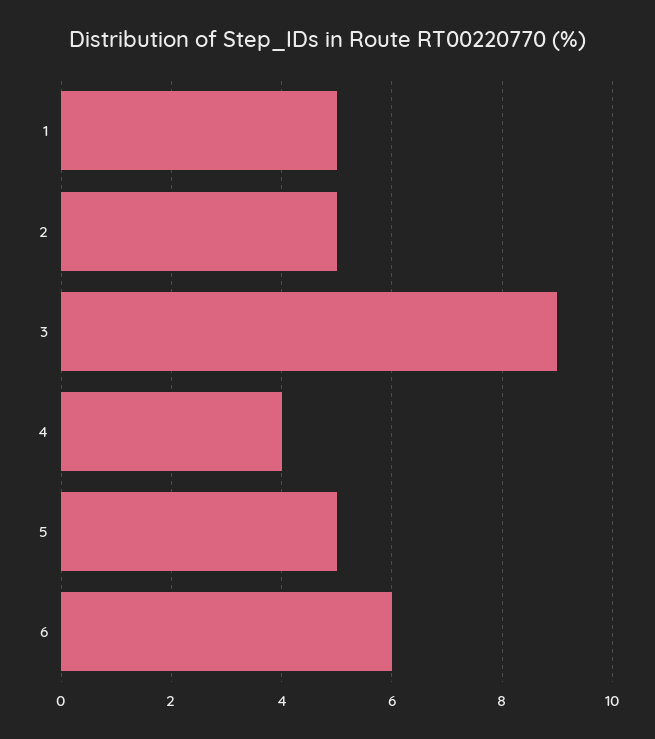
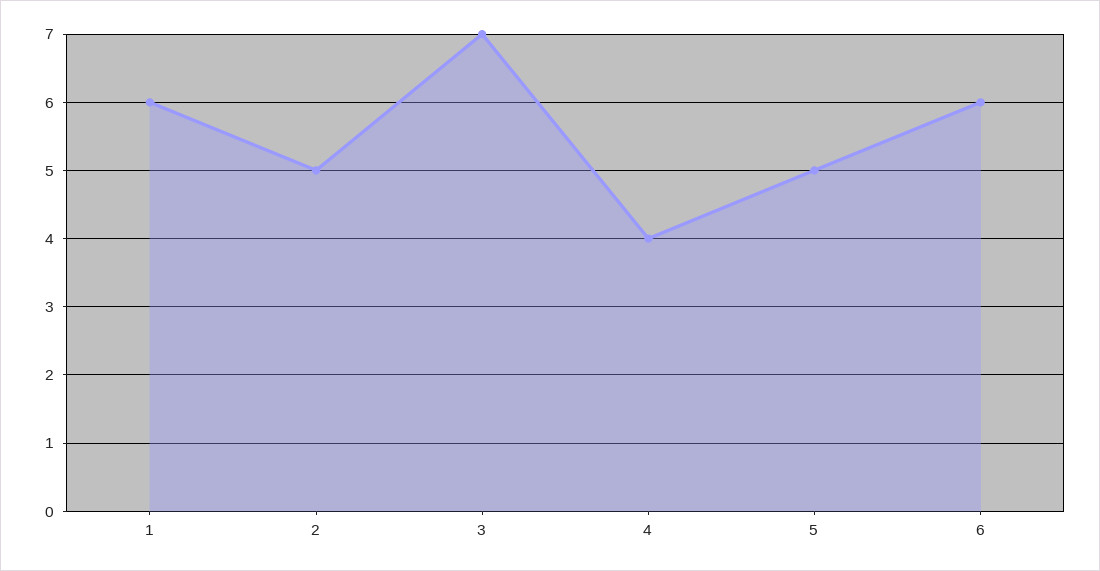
  {
-   "1": 5,
+   "1": 6,
    "2": 5,
-   "3": 9,
+   "3": 7,
    "4": 4,
    "5": 5,
    "6": 6
  }

